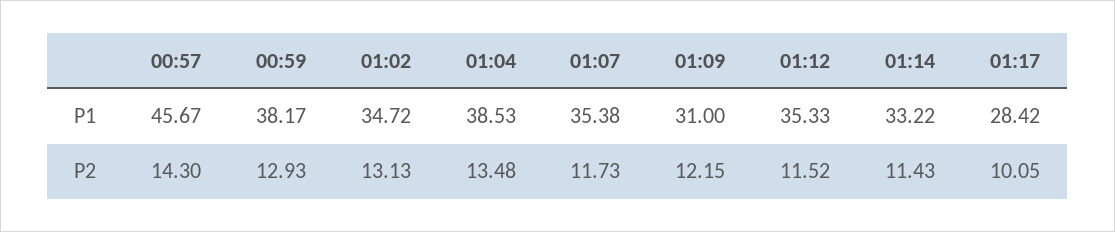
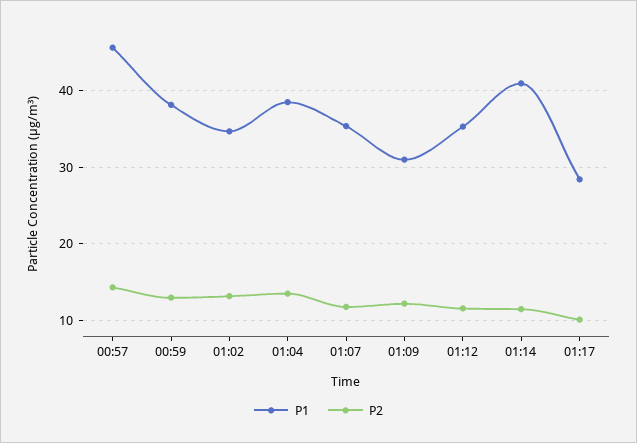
  {
    "P1": {
      "00:57": 45.67,
      "00:59": 38.17,
      "01:02": 34.72,
      "01:04": 38.53,
      "01:07": 35.38,
      "01:09": 31,
      "01:12": 35.33,
-     "01:14": 33.22,
+     "01:14": 41,
      "01:17": 28.42
    },
    "P2": {
      "00:57": 14.3,
      "00:59": 12.93,
      "01:02": 13.13,
      "01:04": 13.48,
      "01:07": 11.73,
      "01:09": 12.15,
      "01:12": 11.52,
      "01:14": 11.43,
      "01:17": 10.05
    }
  }

